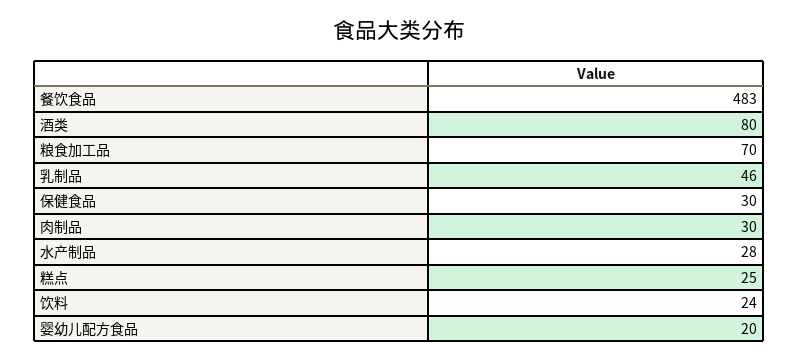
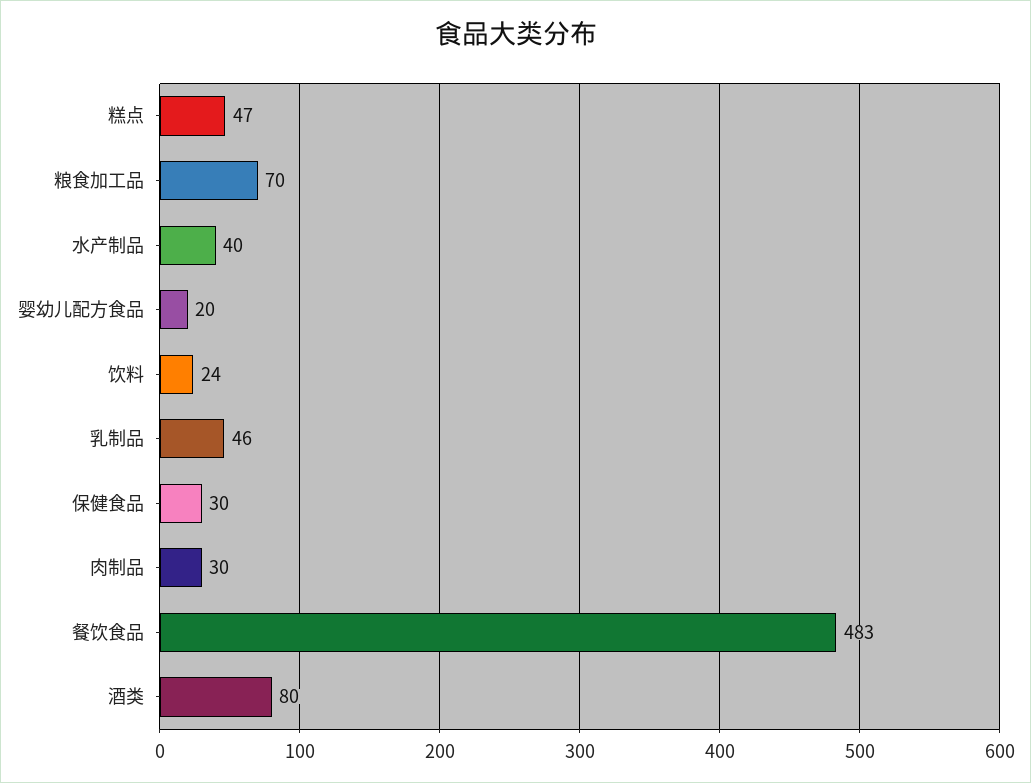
  {
    "餐饮食品": 483,
    "酒类": 80,
    "粮食加工品": 70,
    "乳制品": 46,
    "保健食品": 30,
    "肉制品": 30,
-   "水产制品": 28,
+   "水产制品": 40,
-   "糕点": 25,
+   "糕点": 47,
    "饮料": 24,
    "婴幼儿配方食品": 20
  }

